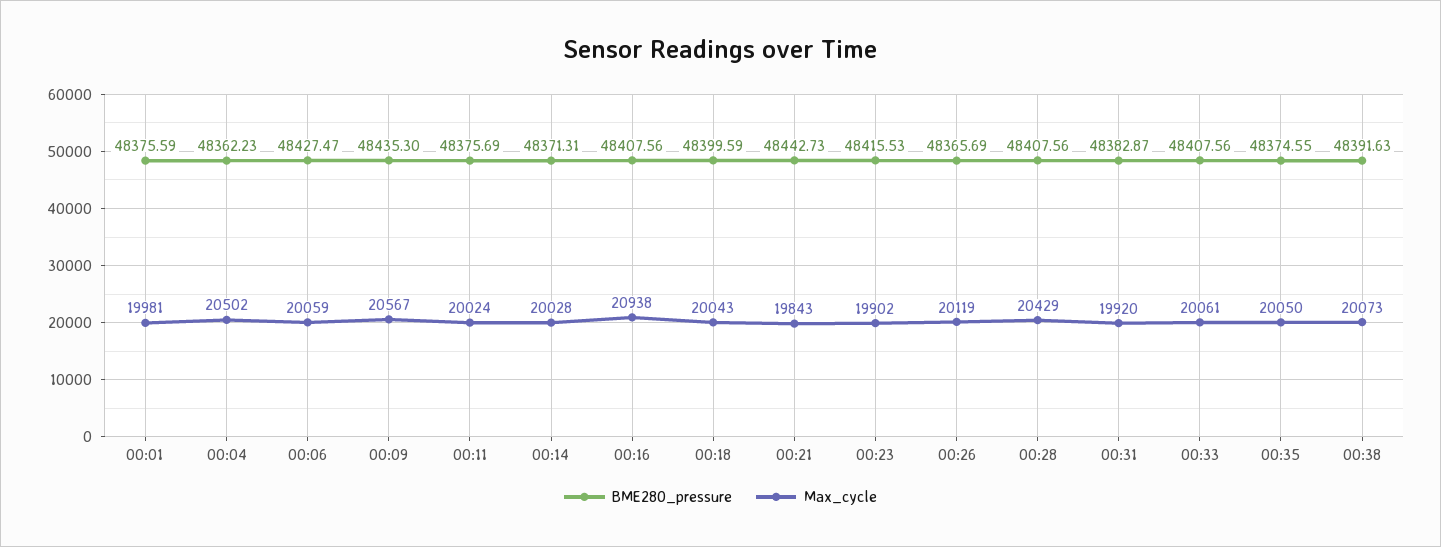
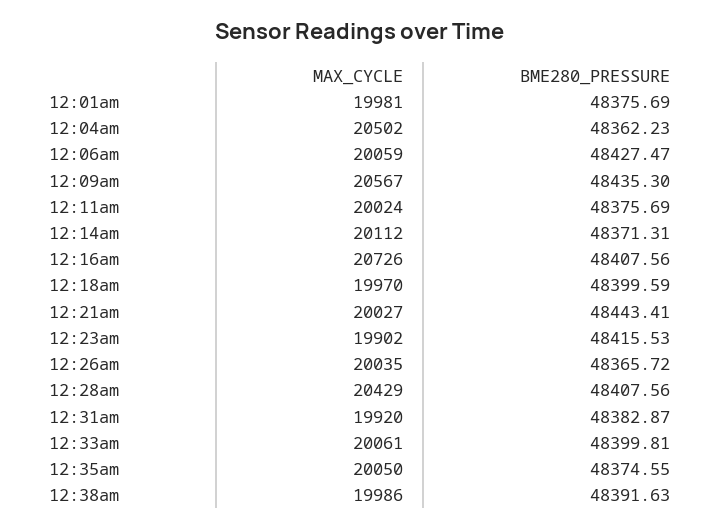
  {
    "BME280_pressure": {
-     "00:01": 48375.59,
+     "00:01": 48375.69,
      "00:04": 48362.23,
      "00:06": 48427.47,
      "00:09": 48435.3,
      "00:11": 48375.69,
      "00:14": 48371.31,
      "00:16": 48407.56,
      "00:18": 48399.59,
-     "00:21": 48442.73,
+     "00:21": 48443.41,
      "00:23": 48415.53,
-     "00:26": 48365.69,
+     "00:26": 48365.72,
      "00:28": 48407.56,
      "00:31": 48382.87,
-     "00:33": 48407.56,
+     "00:33": 48399.81,
      "00:35": 48374.55,
      "00:38": 48391.63
    },
    "Max_cycle": {
      "00:01": 19981,
      "00:04": 20502,
      "00:06": 20059,
      "00:09": 20567,
      "00:11": 20024,
-     "00:14": 20028,
+     "00:14": 20112,
-     "00:16": 20938,
+     "00:16": 20726,
-     "00:18": 20043,
+     "00:18": 19970,
-     "00:21": 19843,
+     "00:21": 20027,
      "00:23": 19902,
-     "00:26": 20119,
+     "00:26": 20035,
      "00:28": 20429,
      "00:31": 19920,
      "00:33": 20061,
      "00:35": 20050,
-     "00:38": 20073
+     "00:38": 19986
    }
  }

